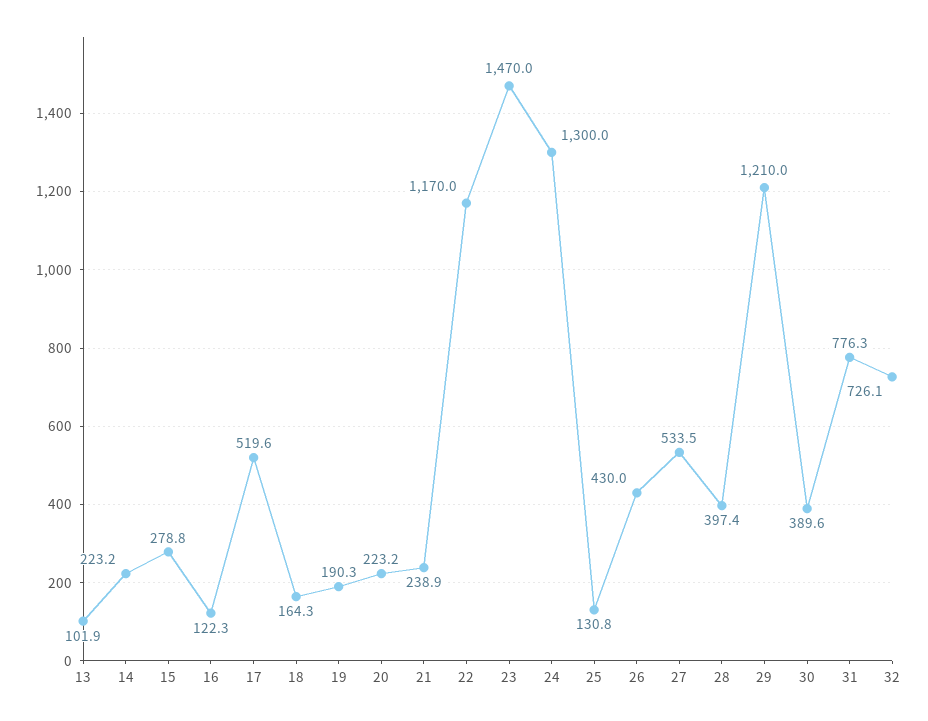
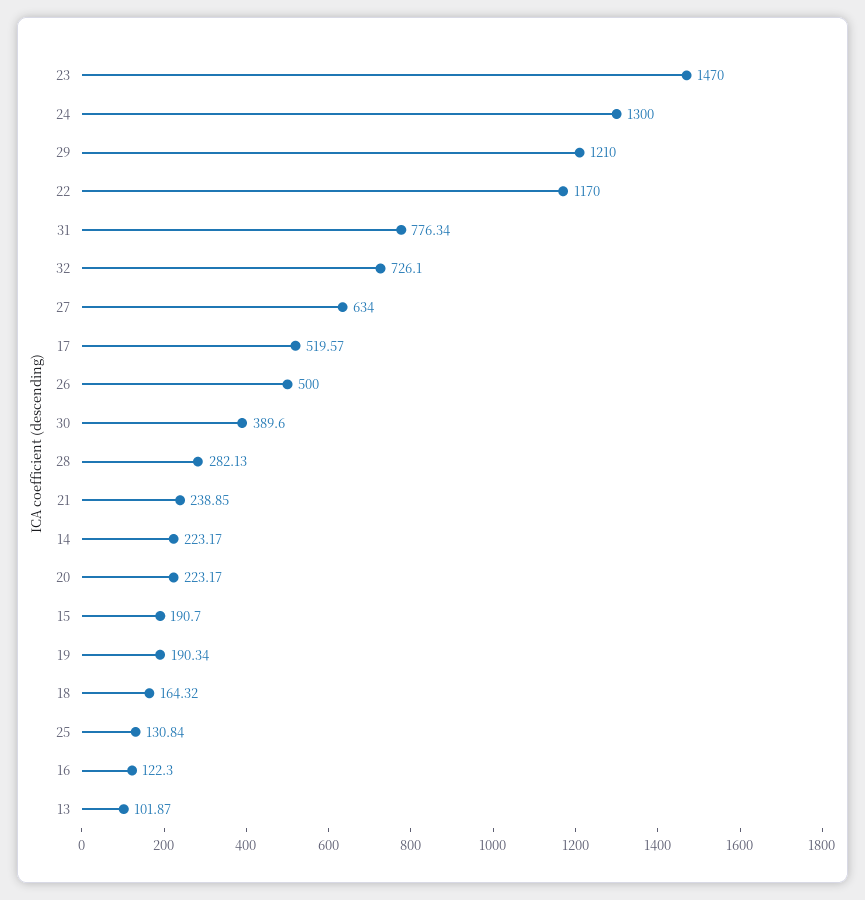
  {
    "13": 101.87,
    "14": 223.17,
-   "15": 278.8,
+   "15": 190.7,
    "16": 122.3,
    "17": 519.57,
    "18": 164.32,
    "19": 190.34,
    "20": 223.17,
    "21": 238.85,
    "22": 1170,
    "23": 1470,
    "24": 1300,
    "25": 130.84,
-   "26": 430,
+   "26": 500,
-   "27": 533.5,
+   "27": 634,
-   "28": 397.4,
+   "28": 282.13,
    "29": 1210,
    "30": 389.6,
    "31": 776.34,
    "32": 726.1
  }

